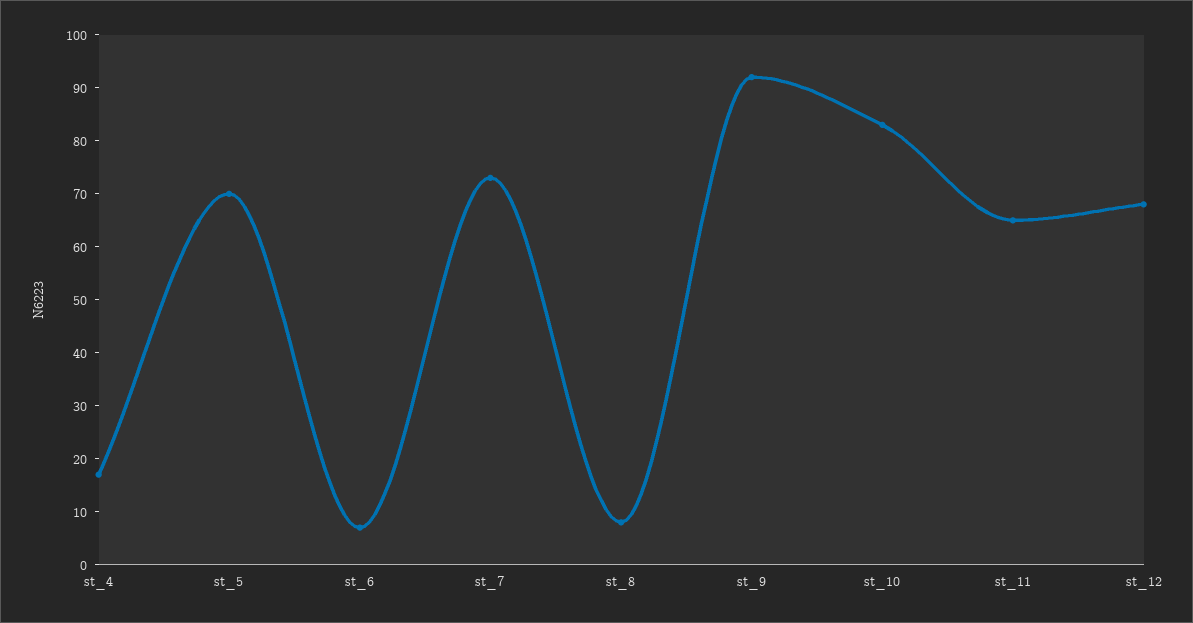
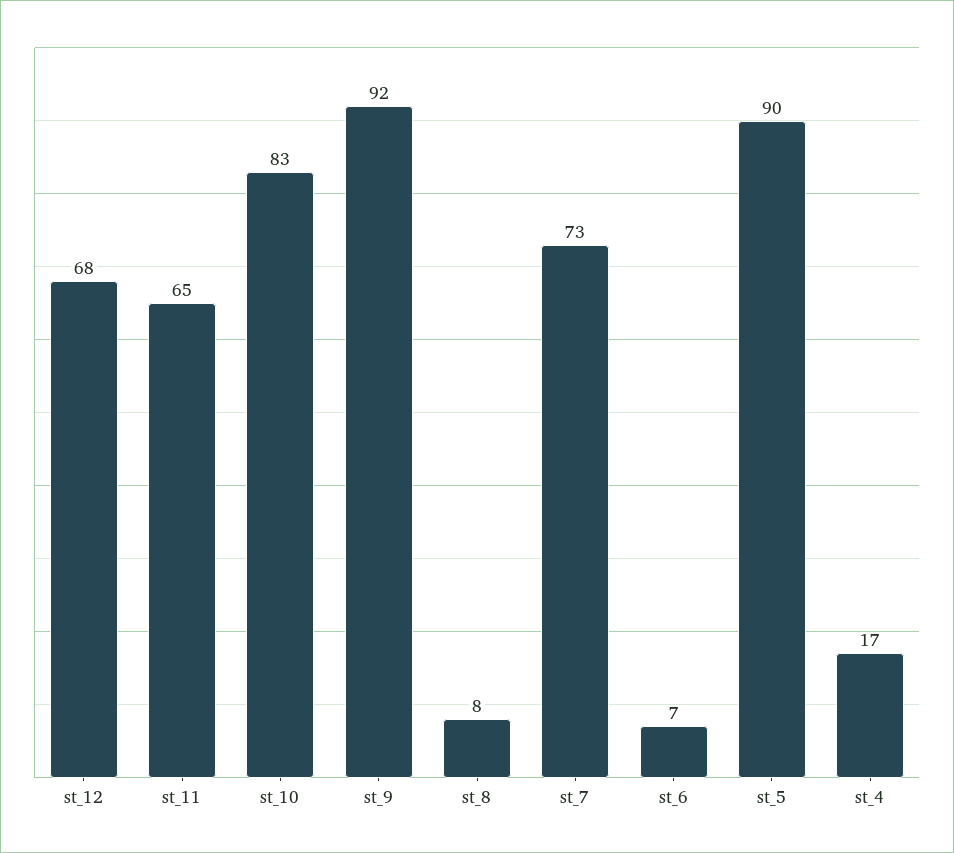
  {
    "st_4": 17,
-   "st_5": 70,
+   "st_5": 90,
    "st_6": 7,
    "st_7": 73,
    "st_8": 8,
    "st_9": 92,
    "st_10": 83,
    "st_11": 65,
    "st_12": 68
  }

